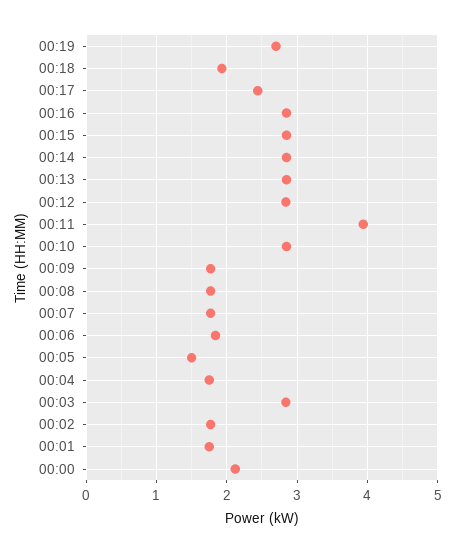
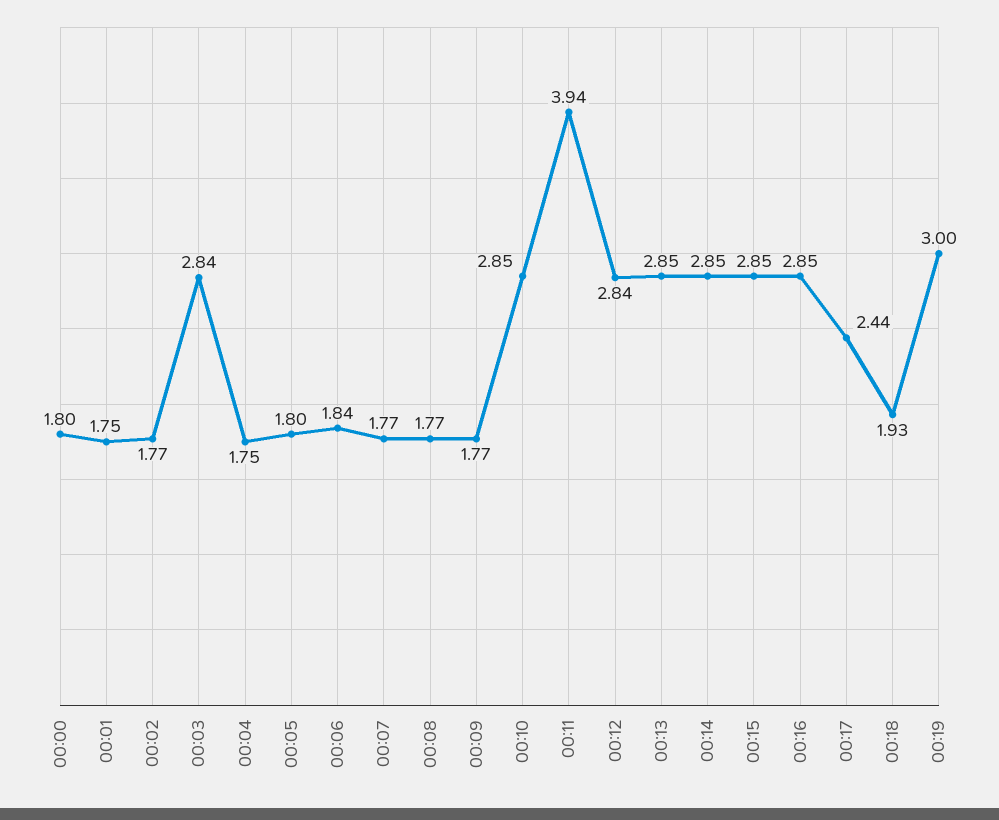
  {
-   "00:19": 2.7,
+   "00:19": 3,
    "00:18": 1.93,
    "00:17": 2.44,
    "00:16": 2.85,
    "00:15": 2.85,
    "00:14": 2.85,
    "00:13": 2.85,
    "00:12": 2.84,
    "00:11": 3.94,
    "00:10": 2.85,
    "00:09": 1.77,
    "00:08": 1.77,
    "00:07": 1.77,
    "00:06": 1.84,
-   "00:05": 1.5,
+   "00:05": 1.8,
    "00:04": 1.75,
    "00:03": 2.84,
    "00:02": 1.77,
    "00:01": 1.75,
-   "00:00": 2.1
+   "00:00": 1.8
  }

